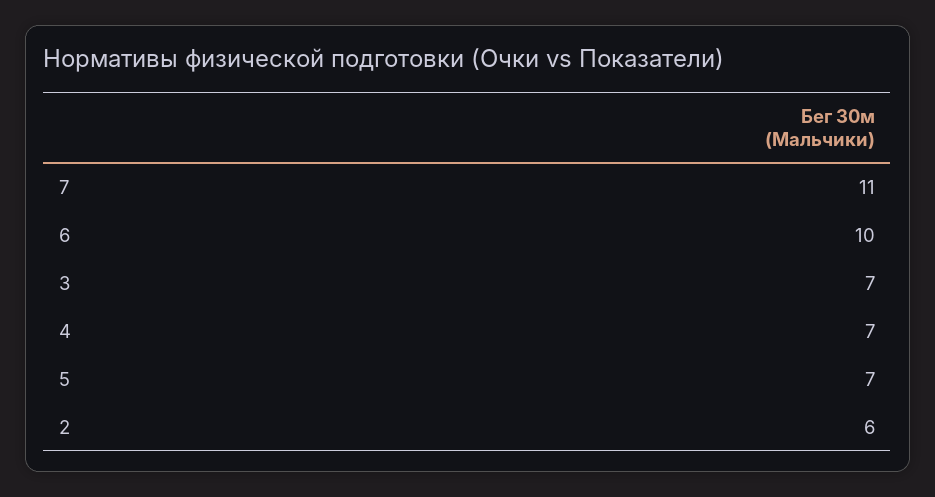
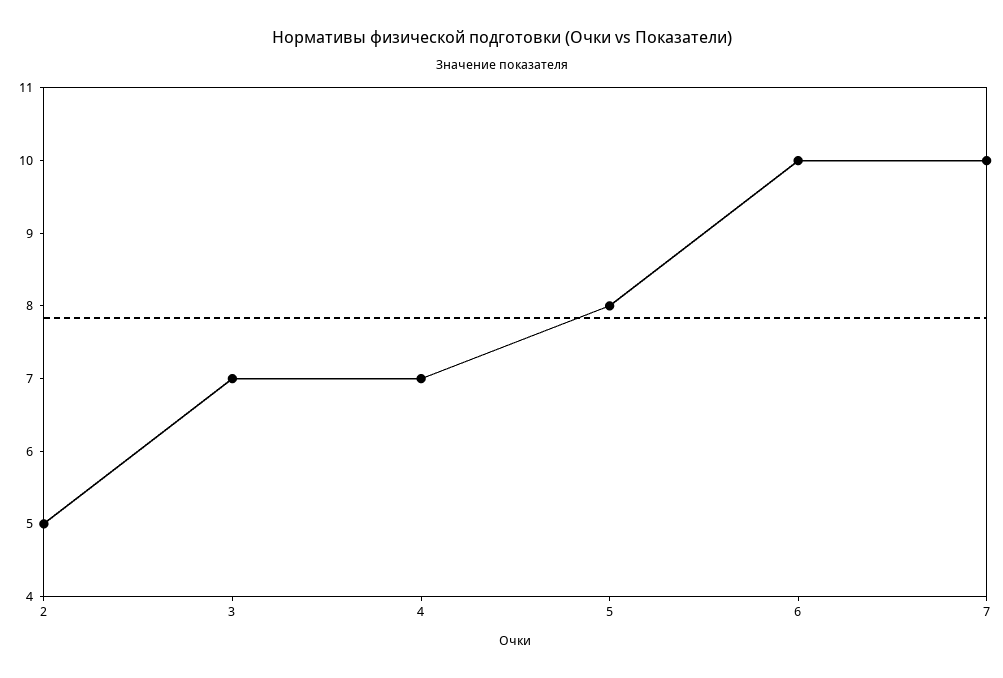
  {
-   "7": 11,
+   "7": 10,
    "6": 10,
    "3": 7,
    "4": 7,
-   "5": 7,
+   "5": 8,
-   "2": 6
+   "2": 5
  }

